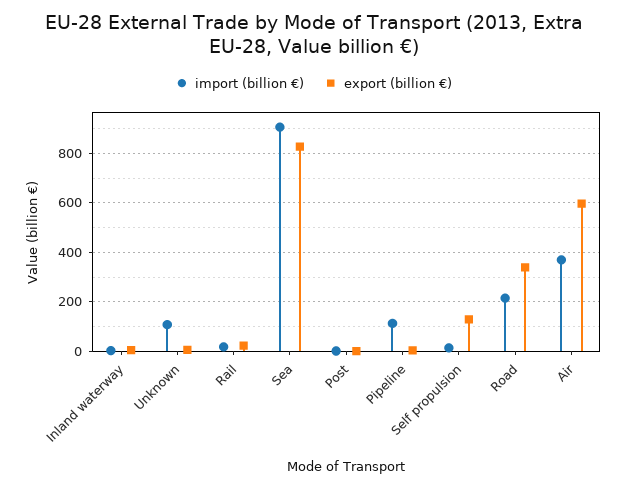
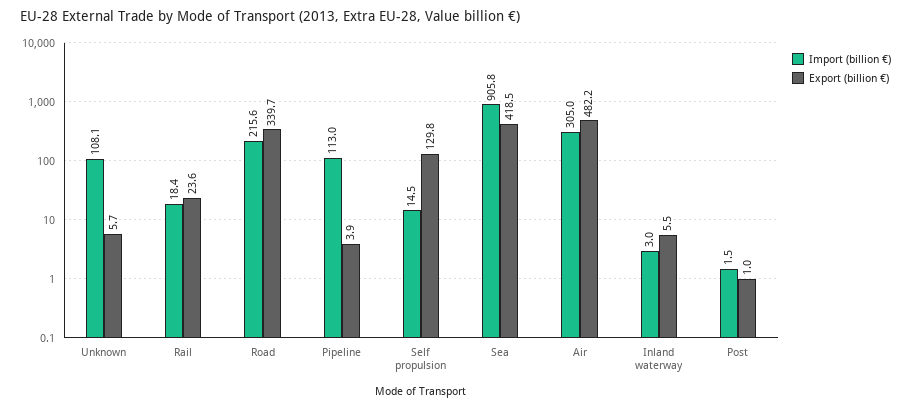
  {
    "import (billion €)": {
      "Inland waterway": 3,
      "Unknown": 108.1,
      "Rail": 18.4,
      "Sea": 905.8,
      "Post": 1.5,
      "Pipeline": 113,
      "Self propulsion": 14.5,
      "Road": 215.6,
-     "Air": 375
+     "Air": 305
    },
    "export (billion €)": {
      "Inland waterway": 5.5,
      "Unknown": 5.7,
      "Rail": 23.6,
-     "Sea": 825,
+     "Sea": 418.5,
      "Post": 1,
      "Pipeline": 3.9,
      "Self propulsion": 129.8,
      "Road": 339.7,
-     "Air": 600
+     "Air": 482.2
    }
  }

